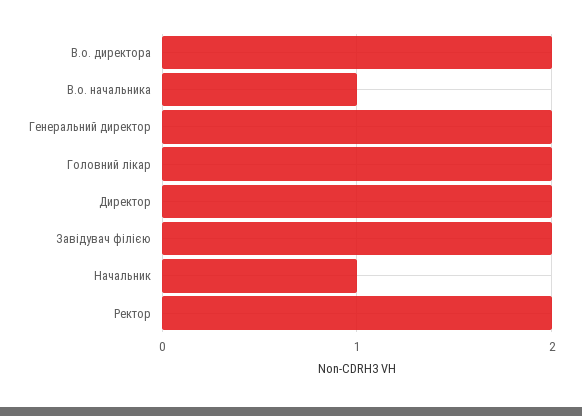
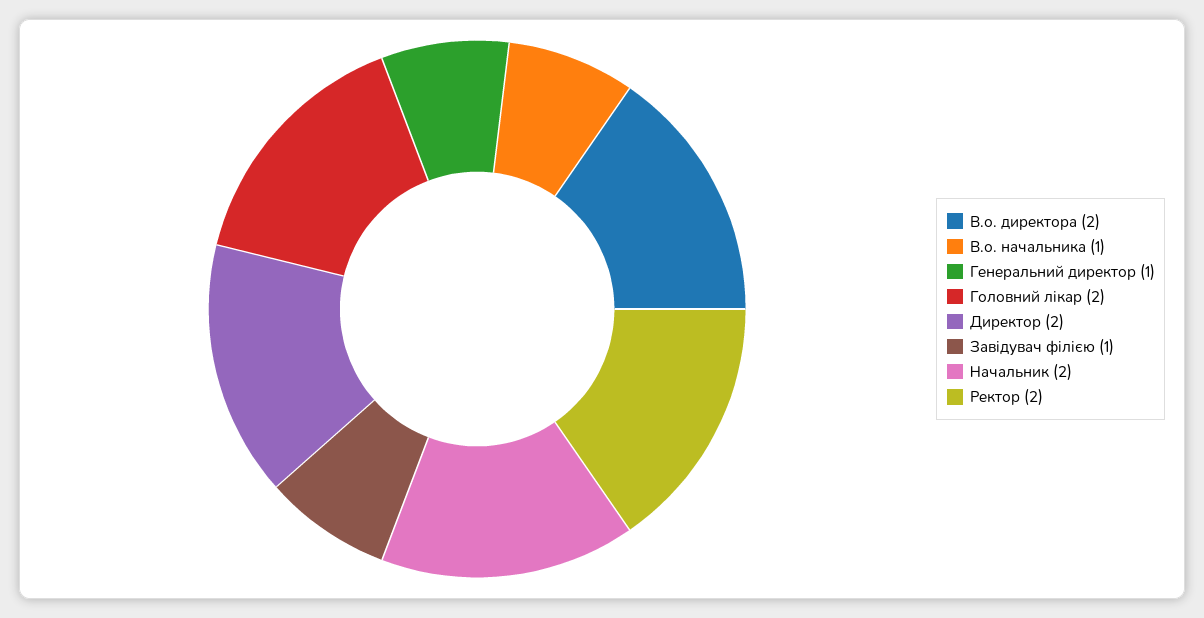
  {
    "В.о. директора": 2,
    "В.о. начальника": 1,
-   "Генеральний директор": 2,
+   "Генеральний директор": 1,
    "Головний лікар": 2,
    "Директор": 2,
-   "Завідувач філією": 2,
+   "Завідувач філією": 1,
-   "Начальник": 1,
+   "Начальник": 2,
    "Ректор": 2
  }

